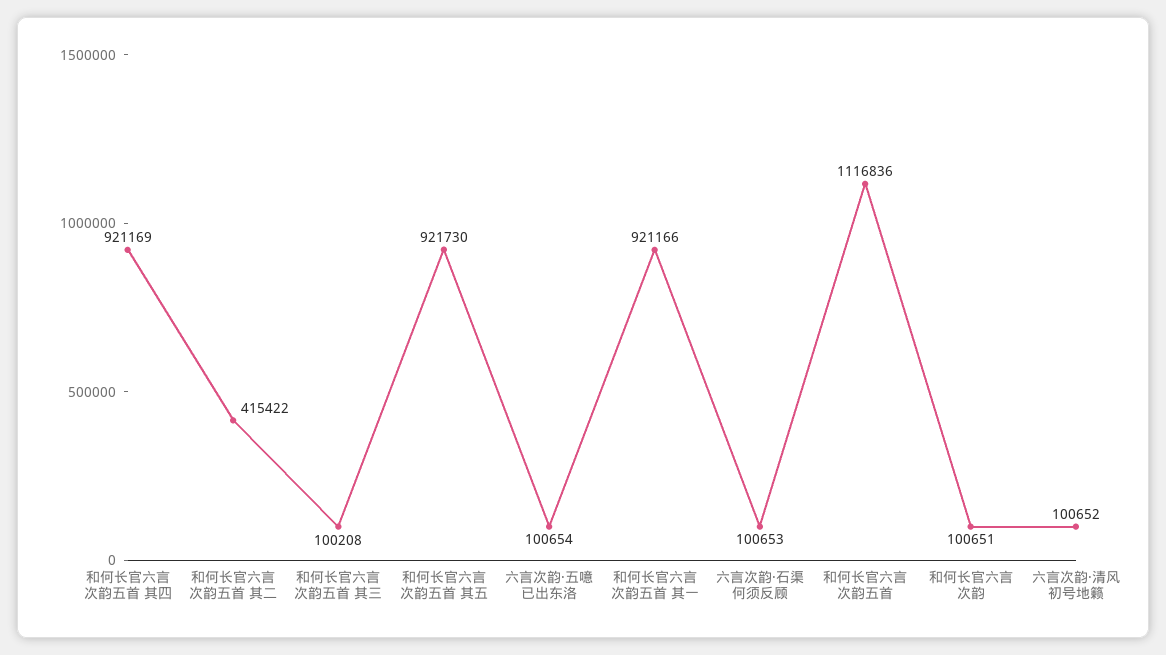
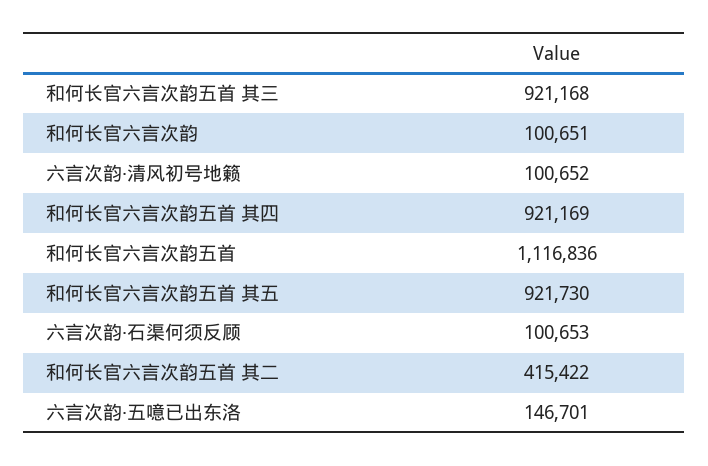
  {
    "和何长官六言次韵五首 其四": 921169,
    "和何长官六言次韵五首 其二": 415422,
-   "和何长官六言次韵五首 其三": 100208,
+   "和何长官六言次韵五首 其三": 921168,
    "和何长官六言次韵五首 其五": 921730,
-   "六言次韵·五噫已出东洛": 100654,
+   "六言次韵·五噫已出东洛": 146701,
-   "和何长官六言次韵五首 其一": 921166,
    "六言次韵·石渠何须反顾": 100653,
    "和何长官六言次韵五首": 1116836,
    "和何长官六言次韵": 100651,
    "六言次韵·清风初号地籁": 100652
  }

